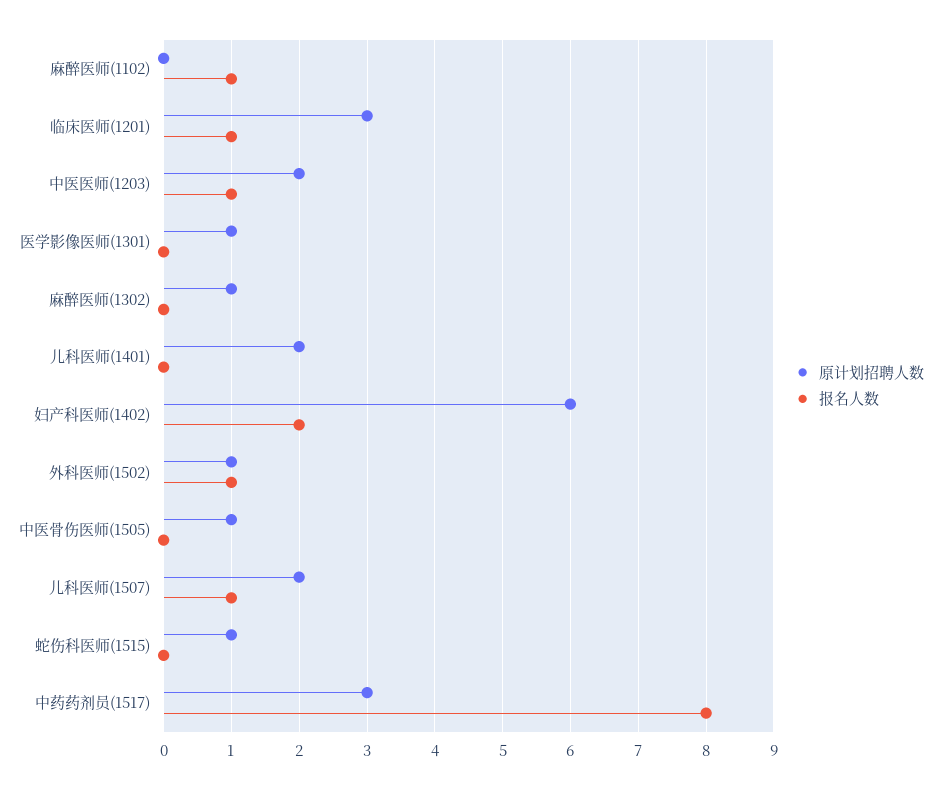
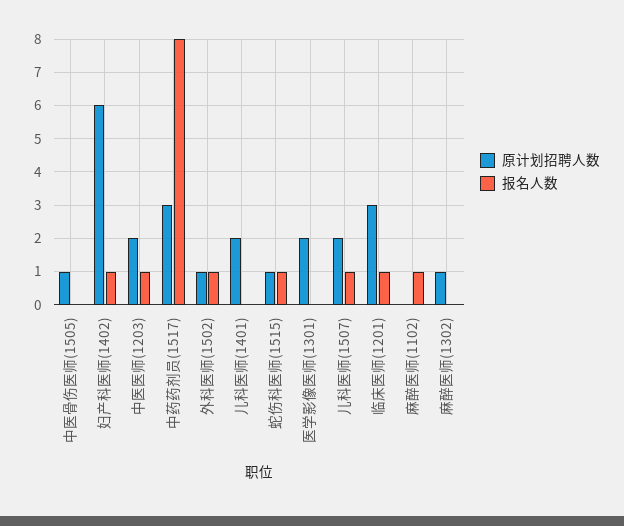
  {
    "原计划招聘人数": {
      "麻醉医师(1102)": 0,
      "临床医师(1201)": 3,
      "中医医师(1203)": 2,
-     "医学影像医师(1301)": 1,
+     "医学影像医师(1301)": 2,
      "麻醉医师(1302)": 1,
      "儿科医师(1401)": 2,
      "妇产科医师(1402)": 6,
      "外科医师(1502)": 1,
      "中医骨伤医师(1505)": 1,
      "儿科医师(1507)": 2,
      "蛇伤科医师(1515)": 1,
      "中药药剂员(1517)": 3
    },
    "报名人数": {
      "麻醉医师(1102)": 1,
      "临床医师(1201)": 1,
      "中医医师(1203)": 1,
      "医学影像医师(1301)": 0,
      "麻醉医师(1302)": 0,
      "儿科医师(1401)": 0,
-     "妇产科医师(1402)": 2,
+     "妇产科医师(1402)": 1,
      "外科医师(1502)": 1,
      "中医骨伤医师(1505)": 0,
      "儿科医师(1507)": 1,
-     "蛇伤科医师(1515)": 0,
+     "蛇伤科医师(1515)": 1,
      "中药药剂员(1517)": 8
    }
  }

